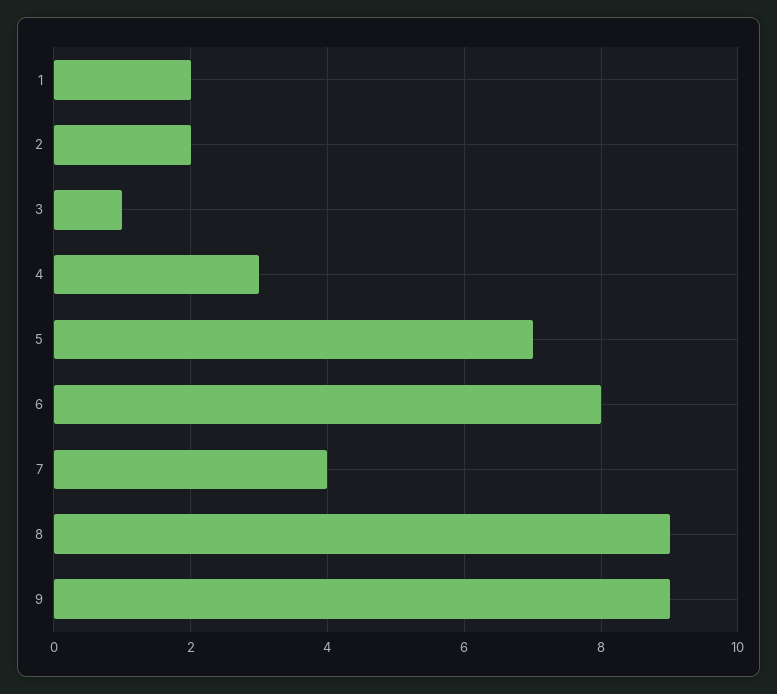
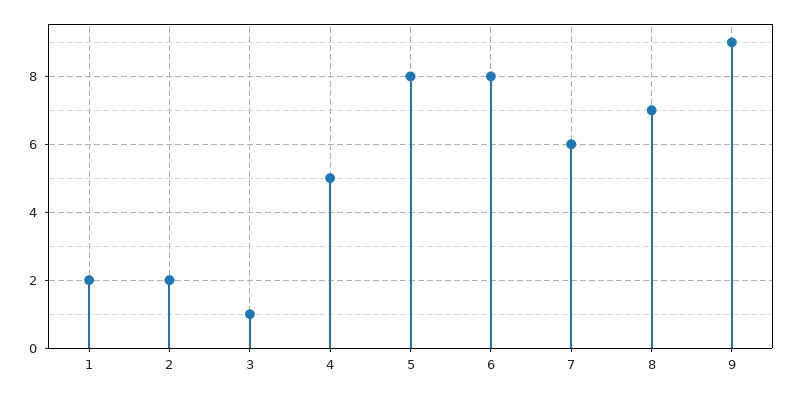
  {
    "1": 2,
    "2": 2,
    "3": 1,
-   "4": 3,
+   "4": 5,
-   "5": 7,
+   "5": 8,
    "6": 8,
-   "7": 4,
+   "7": 6,
-   "8": 9,
+   "8": 7,
    "9": 9
  }

